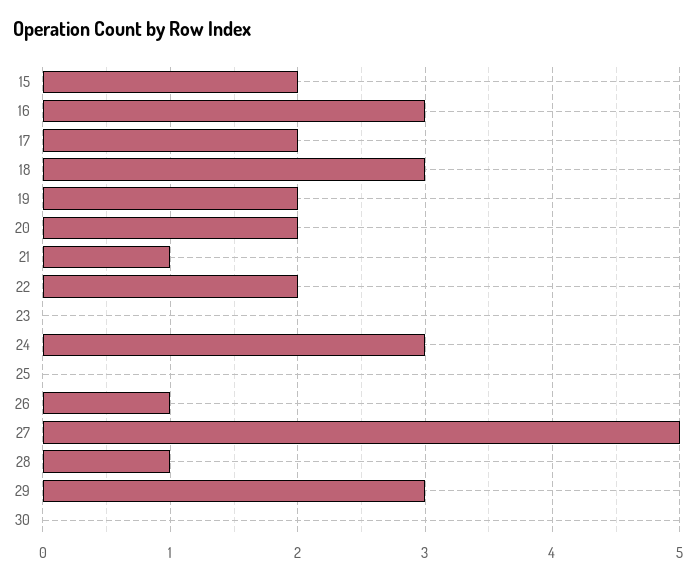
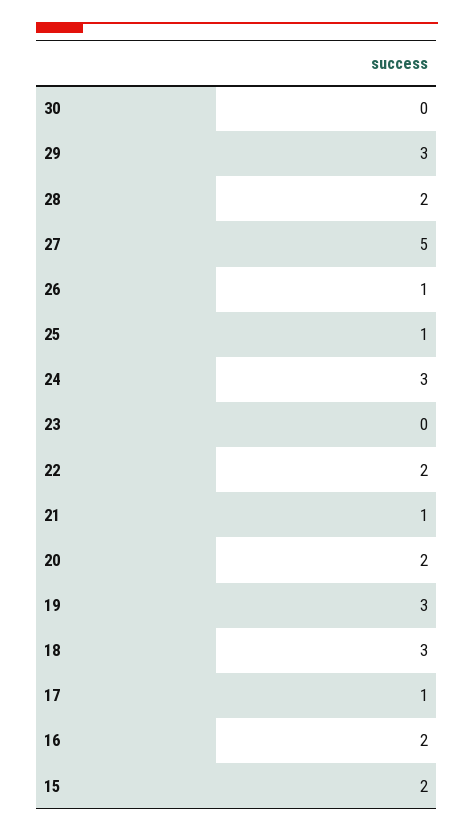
  {
    "15": 2,
-   "16": 3,
+   "16": 2,
-   "17": 2,
+   "17": 1,
    "18": 3,
-   "19": 2,
+   "19": 3,
    "20": 2,
    "21": 1,
    "22": 2,
    "23": 0,
    "24": 3,
-   "25": 0,
+   "25": 1,
    "26": 1,
    "27": 5,
-   "28": 1,
+   "28": 2,
    "29": 3,
    "30": 0
  }

